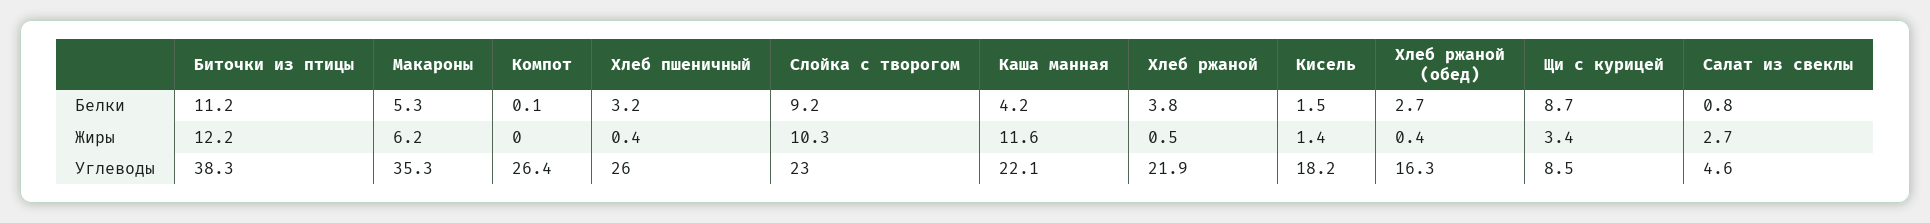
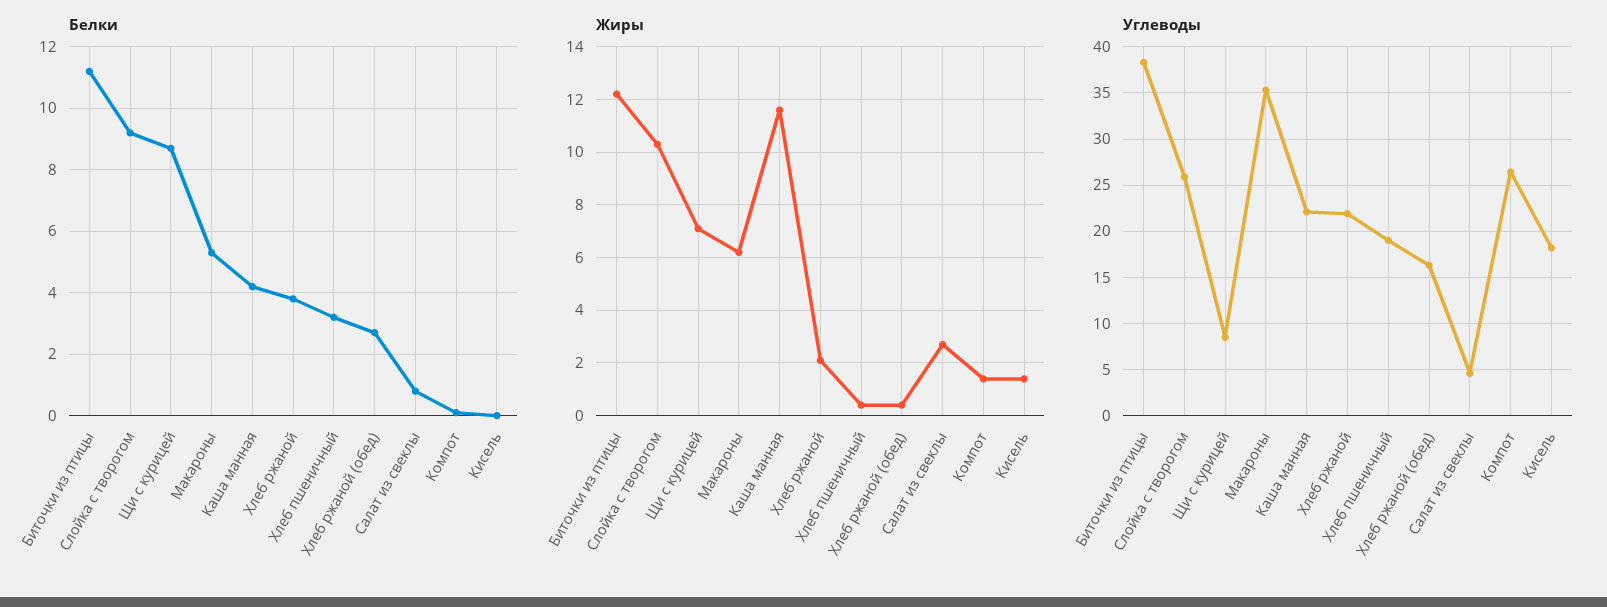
  {
    "Белки": {
      "Биточки из птицы": 11.2,
      "Макароны": 5.3,
      "Компот": 0.1,
      "Хлеб пшеничный": 3.2,
      "Слойка с творогом": 9.2,
      "Каша манная": 4.2,
      "Хлеб ржаной": 3.8,
-     "Кисель": 1.5,
+     "Кисель": 0,
      "Хлеб ржаной (обед)": 2.7,
      "Щи с курицей": 8.7,
      "Салат из свеклы": 0.8
    },
    "Жиры": {
      "Биточки из птицы": 12.2,
      "Макароны": 6.2,
-     "Компот": 0,
+     "Компот": 1.5,
      "Хлеб пшеничный": 0.4,
      "Слойка с творогом": 10.3,
      "Каша манная": 11.6,
-     "Хлеб ржаной": 0.5,
+     "Хлеб ржаной": 2,
      "Кисель": 1.4,
      "Хлеб ржаной (обед)": 0.4,
-     "Щи с курицей": 3.4,
+     "Щи с курицей": 7,
      "Салат из свеклы": 2.7
    },
    "Углеводы": {
      "Биточки из птицы": 38.3,
      "Макароны": 35.3,
      "Компот": 26.4,
-     "Хлеб пшеничный": 26,
+     "Хлеб пшеничный": 19,
-     "Слойка с творогом": 23,
+     "Слойка с творогом": 26,
      "Каша манная": 22.1,
      "Хлеб ржаной": 21.9,
      "Кисель": 18.2,
      "Хлеб ржаной (обед)": 16.3,
      "Щи с курицей": 8.5,
      "Салат из свеклы": 4.6
    }
  }

